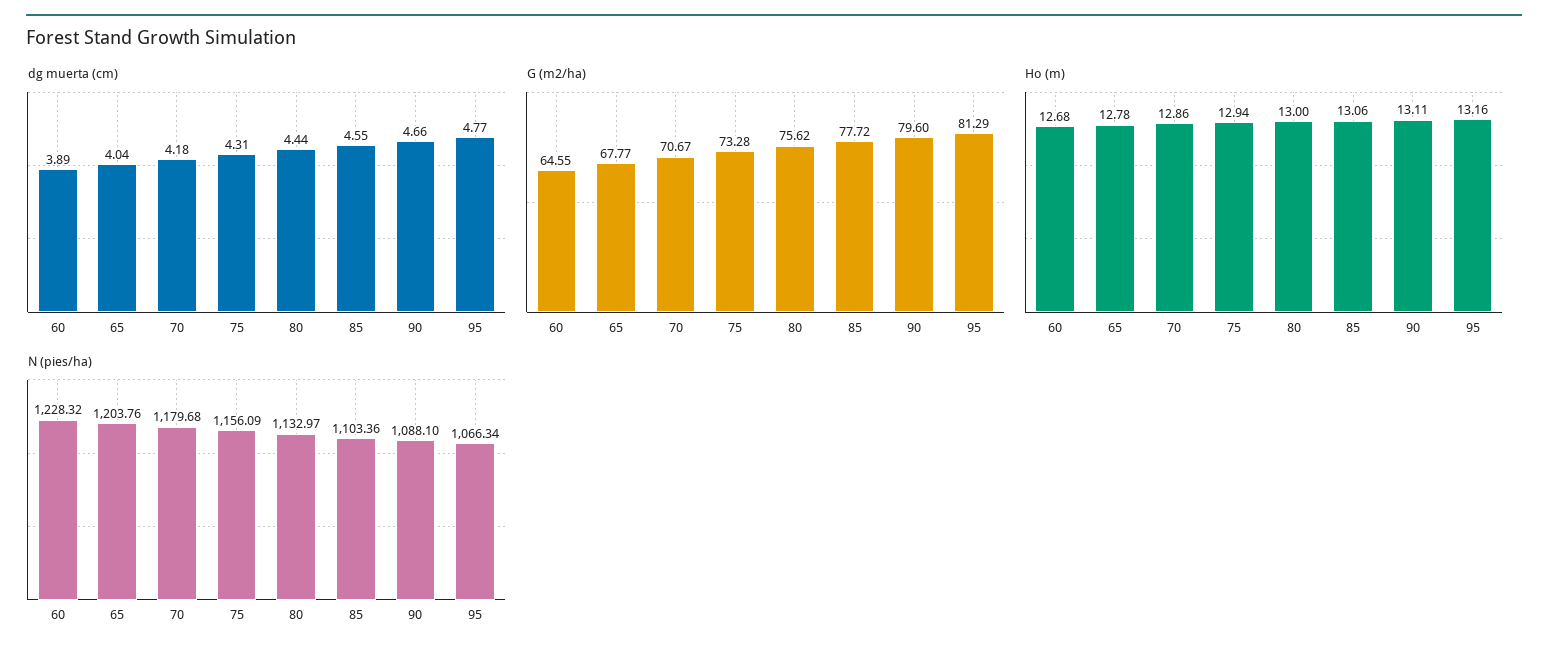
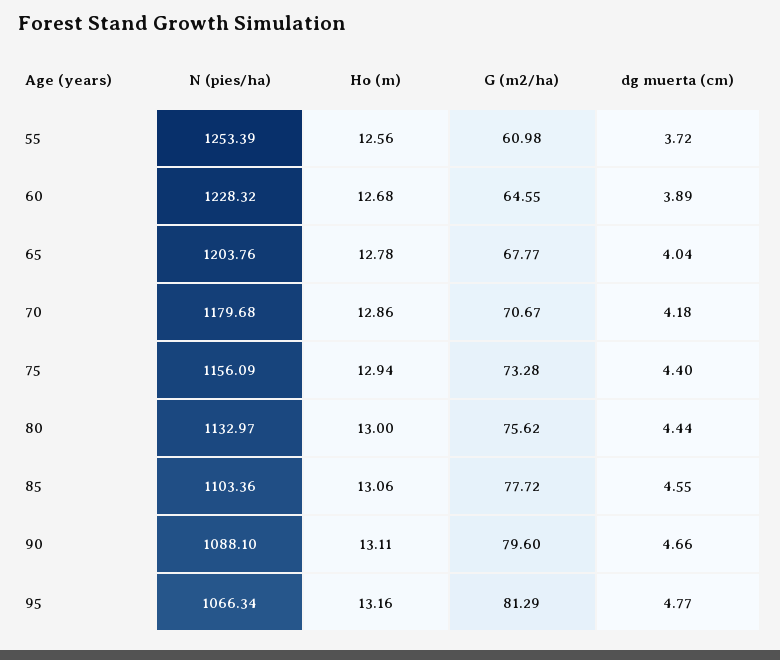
  {
    "dg muerta (cm)": {
      "60": 3.89,
      "65": 4.04,
      "70": 4.18,
-     "75": 4.31,
+     "75": 4.4,
      "80": 4.44,
      "85": 4.55,
      "90": 4.66,
-     "95": 4.77
+     "95": 4.77,
+     "55": 3.72
    },
    "G (m2/ha)": {
      "60": 64.55,
      "65": 67.77,
      "70": 70.67,
      "75": 73.28,
      "80": 75.62,
      "85": 77.72,
      "90": 79.6,
-     "95": 81.29
+     "95": 81.29,
+     "55": 60.98
    },
    "Ho (m)": {
      "60": 12.68,
      "65": 12.78,
      "70": 12.86,
      "75": 12.94,
      "80": 13,
      "85": 13.06,
      "90": 13.11,
-     "95": 13.16
+     "95": 13.16,
+     "55": 12.56
    },
    "N (pies/ha)": {
      "60": 1228.32,
      "65": 1203.76,
      "70": 1179.68,
      "75": 1156.09,
      "80": 1132.97,
      "85": 1103.36,
      "90": 1088.1,
-     "95": 1066.34
+     "95": 1066.34,
+     "55": 1253.39
    }
  }

